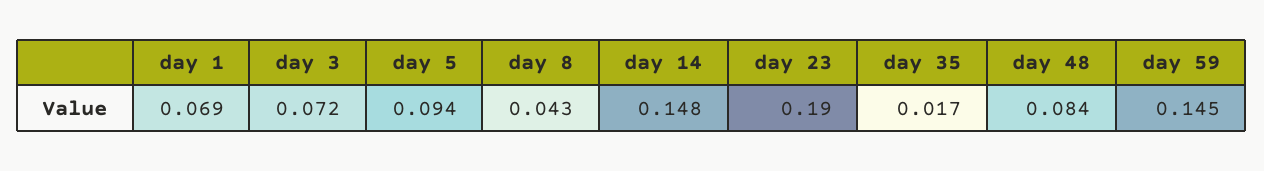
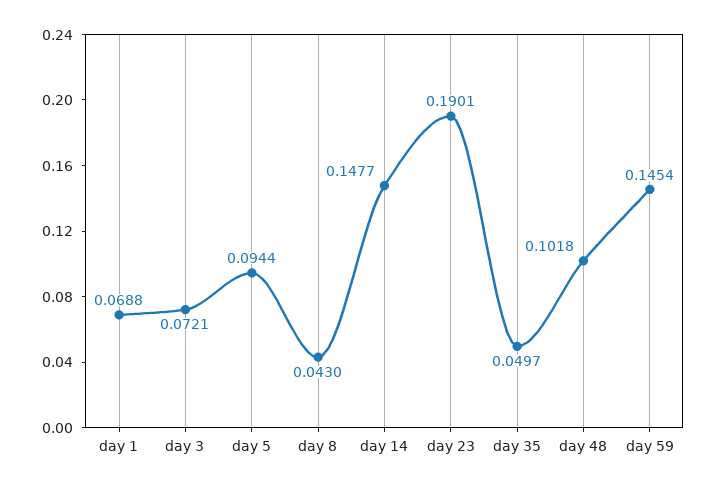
  {
    "day 1": 0.0688,
    "day 3": 0.0721,
    "day 5": 0.0944,
    "day 8": 0.043,
    "day 14": 0.1477,
    "day 23": 0.1901,
-   "day 35": 0.017,
+   "day 35": 0.0497,
-   "day 48": 0.084,
+   "day 48": 0.1018,
    "day 59": 0.1454
  }

